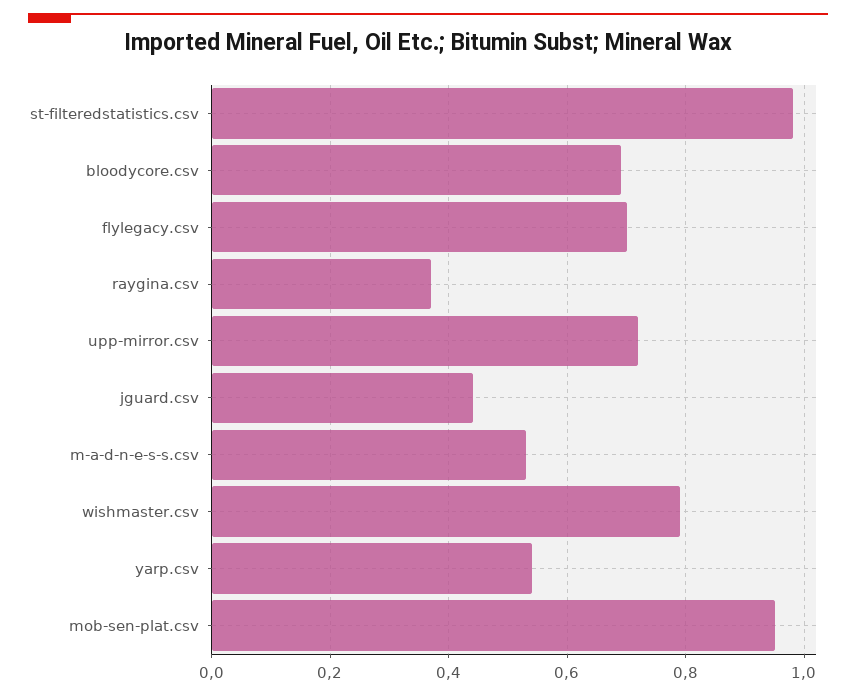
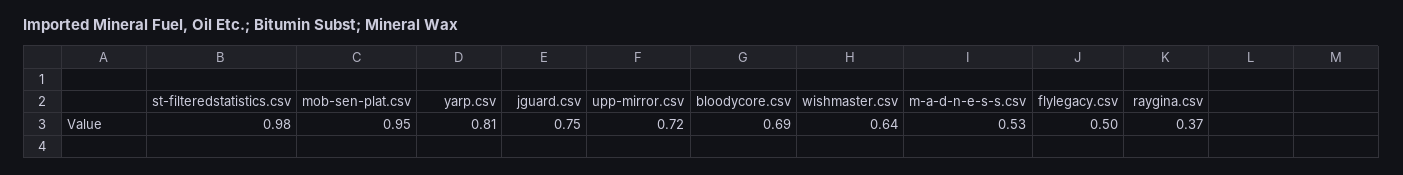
  {
    "st-filteredstatistics.csv": 0.98,
    "bloodycore.csv": 0.69,
-   "flylegacy.csv": 0.7,
+   "flylegacy.csv": 0.5,
    "raygina.csv": 0.37,
    "upp-mirror.csv": 0.72,
-   "jguard.csv": 0.45,
+   "jguard.csv": 0.75,
    "m-a-d-n-e-s-s.csv": 0.53,
-   "wishmaster.csv": 0.8,
+   "wishmaster.csv": 0.64,
-   "yarp.csv": 0.55,
+   "yarp.csv": 0.81,
    "mob-sen-plat.csv": 0.95
  }

